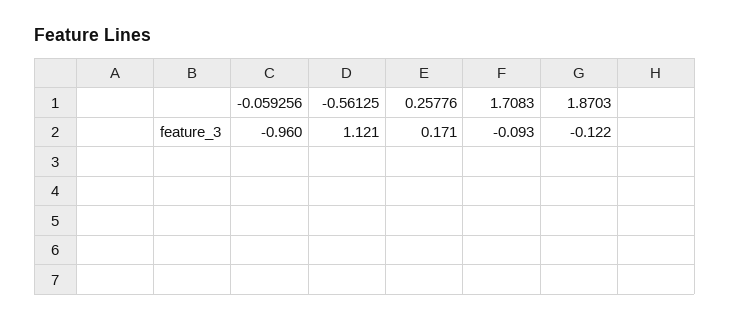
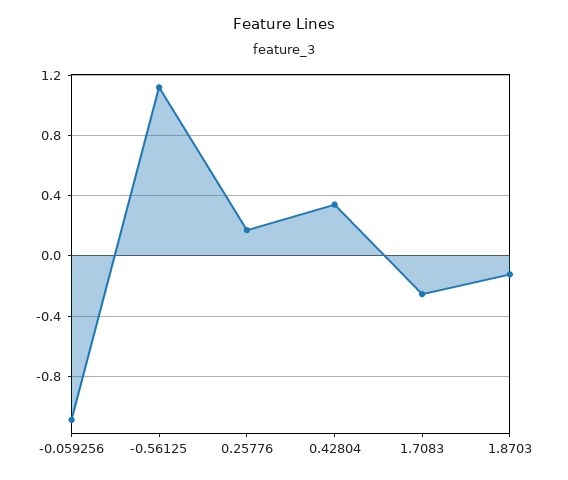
  {
-   "-0.059256": -0.96,
+   "-0.059256": -1.1,
    "-0.56125": 1.121,
    "0.25776": 0.171,
-   "1.7083": -0.093,
+   "1.7083": -0.25,
-   "1.8703": -0.122
+   "1.8703": -0.122,
+   "0.42804": 0.35
  }

